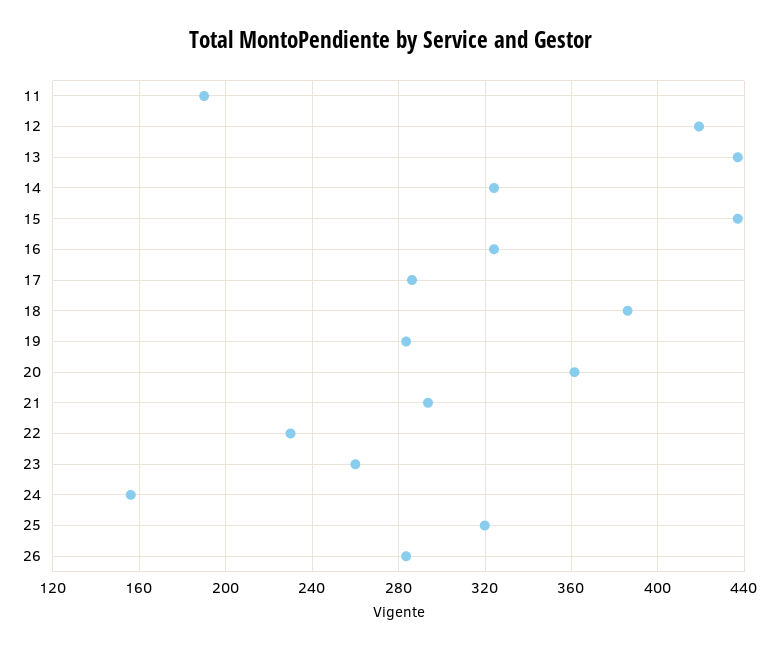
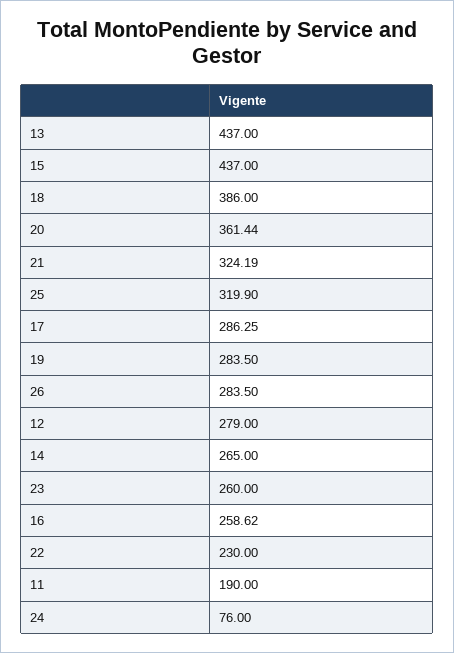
  {
    "11": 190,
-   "12": 420,
+   "12": 279,
    "13": 437,
-   "14": 325,
+   "14": 265,
    "15": 437,
-   "16": 325,
+   "16": 258.62,
    "17": 286.25,
    "18": 386,
    "19": 283.5,
    "20": 361.44,
-   "21": 295,
+   "21": 324.19,
    "22": 230,
    "23": 260,
-   "24": 155,
+   "24": 76,
    "25": 319.9,
    "26": 283.5
  }

